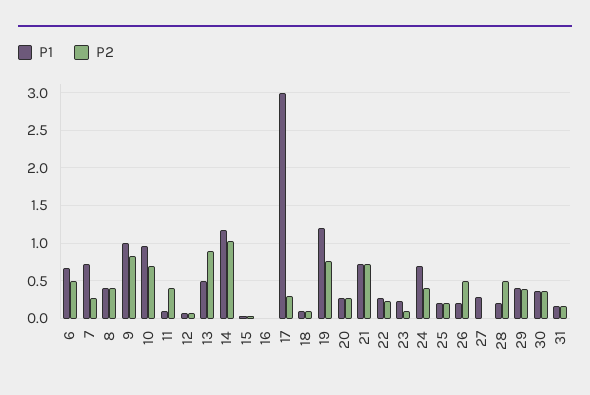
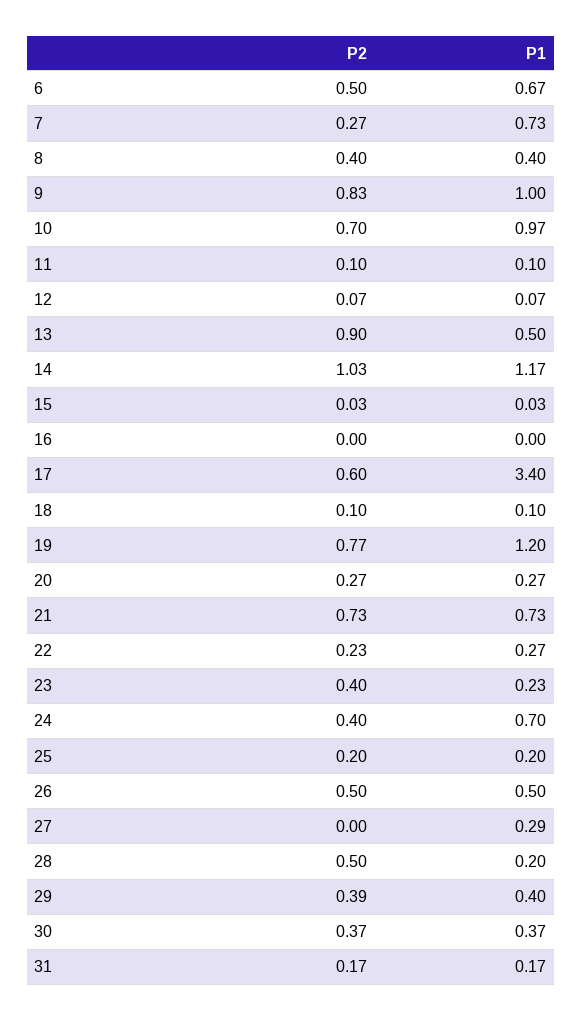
  {
    "P1": {
      "6": 0.67,
      "7": 0.73,
      "8": 0.4,
      "9": 1,
      "10": 0.97,
      "11": 0.1,
      "12": 0.07,
      "13": 0.5,
      "14": 1.17,
      "15": 0.03,
      "16": 0,
-     "17": 3,
+     "17": 3.4,
      "18": 0.1,
      "19": 1.2,
      "20": 0.27,
      "21": 0.73,
      "22": 0.27,
      "23": 0.23,
      "24": 0.7,
      "25": 0.2,
-     "26": 0.2,
+     "26": 0.5,
      "27": 0.29,
      "28": 0.2,
      "29": 0.4,
      "30": 0.37,
      "31": 0.17
    },
    "P2": {
      "6": 0.5,
      "7": 0.27,
      "8": 0.4,
      "9": 0.83,
      "10": 0.7,
-     "11": 0.4,
+     "11": 0.1,
      "12": 0.07,
      "13": 0.9,
      "14": 1.03,
      "15": 0.03,
      "16": 0,
-     "17": 0.3,
+     "17": 0.6,
      "18": 0.1,
      "19": 0.77,
      "20": 0.27,
      "21": 0.73,
      "22": 0.23,
-     "23": 0.1,
+     "23": 0.4,
      "24": 0.4,
      "25": 0.2,
      "26": 0.5,
      "27": 0,
      "28": 0.5,
      "29": 0.39,
      "30": 0.37,
      "31": 0.17
    }
  }

